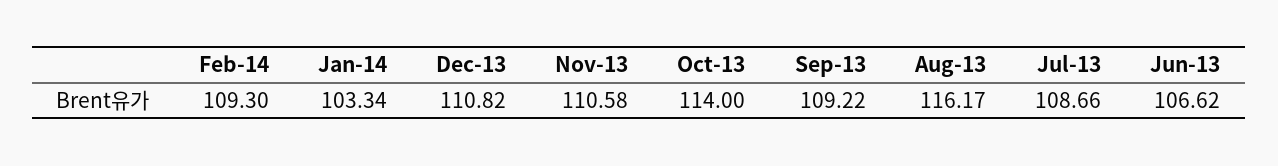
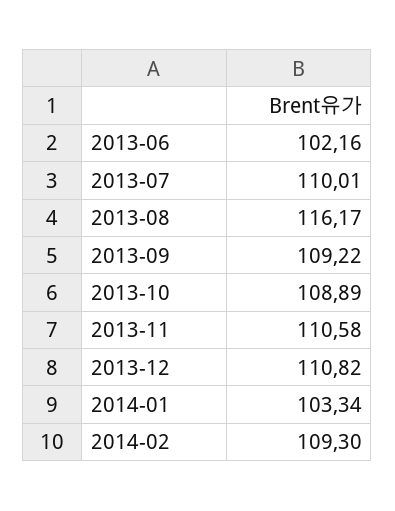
  {
    "Feb-14": 109.3,
    "Jan-14": 103.34,
    "Dec-13": 110.82,
    "Nov-13": 110.58,
-   "Oct-13": 114,
+   "Oct-13": 108.89,
    "Sep-13": 109.22,
    "Aug-13": 116.17,
-   "Jul-13": 108.66,
+   "Jul-13": 110.01,
-   "Jun-13": 106.62
+   "Jun-13": 102.16
  }

